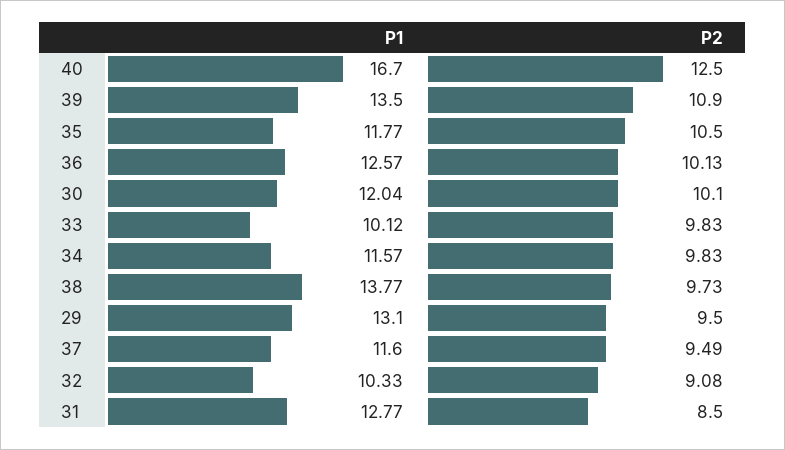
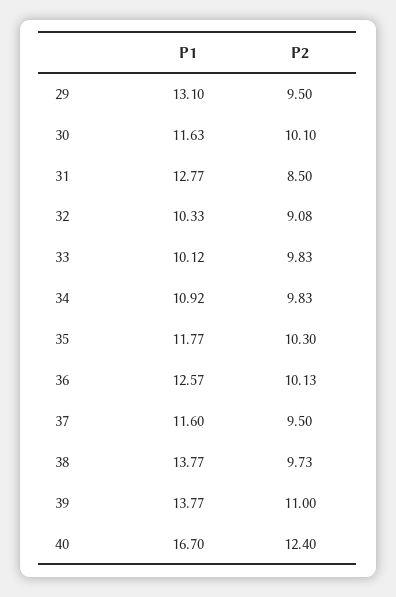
  {
    "P1": {
      "40": 16.7,
-     "39": 13.5,
+     "39": 13.77,
      "35": 11.77,
      "36": 12.57,
-     "30": 12.04,
+     "30": 11.63,
      "33": 10.12,
-     "34": 11.57,
+     "34": 10.92,
      "38": 13.77,
      "29": 13.1,
      "37": 11.6,
      "32": 10.33,
      "31": 12.77
    },
    "P2": {
-     "40": 12.5,
+     "40": 12.4,
-     "39": 10.9,
+     "39": 11,
-     "35": 10.5,
+     "35": 10.3,
      "36": 10.13,
      "30": 10.1,
      "33": 9.83,
      "34": 9.83,
      "38": 9.73,
      "29": 9.5,
-     "37": 9.49,
+     "37": 9.5,
      "32": 9.08,
      "31": 8.5
    }
  }

